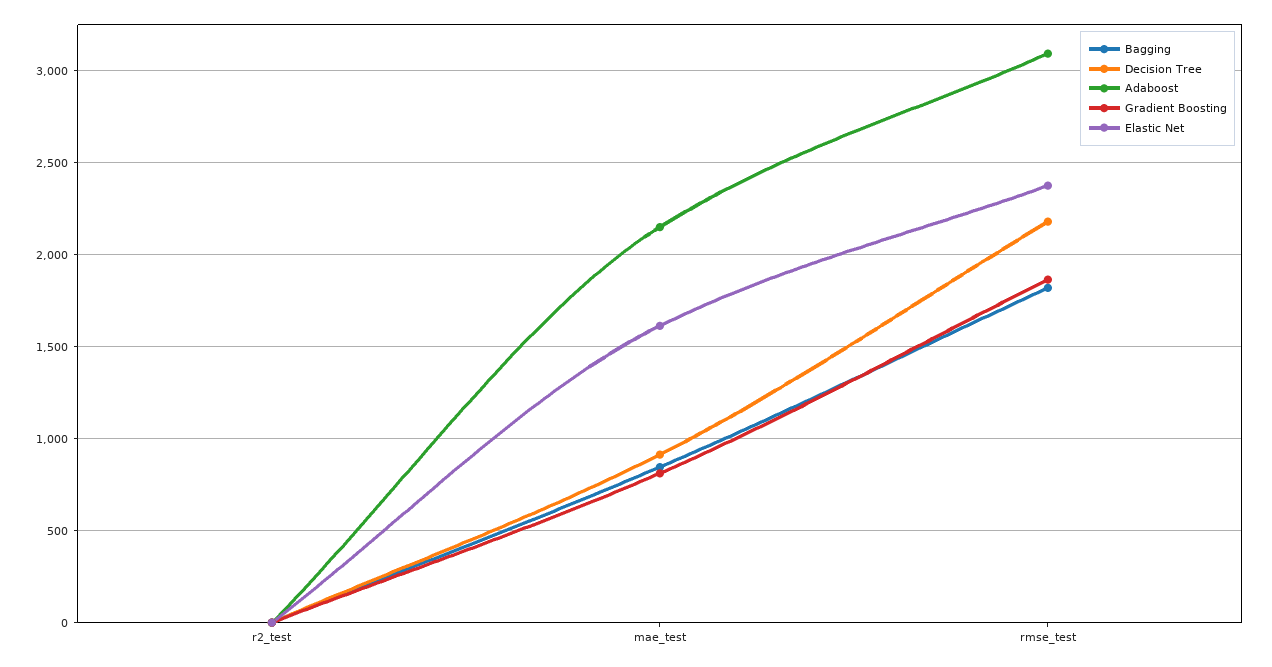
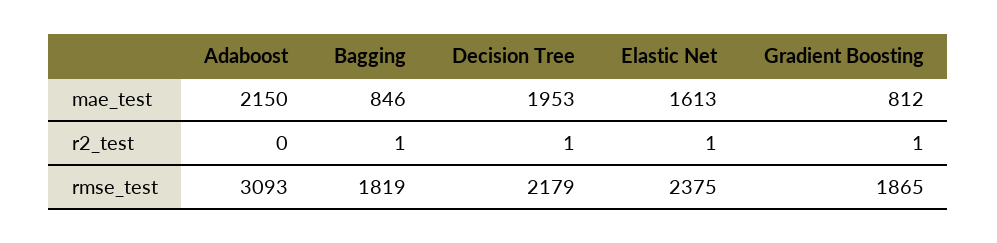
  {
    "Bagging": {
      "r2_test": 1,
      "mae_test": 846,
      "rmse_test": 1819
    },
    "Decision Tree": {
      "r2_test": 1,
-     "mae_test": 900,
+     "mae_test": 1953,
      "rmse_test": 2179
    },
    "Adaboost": {
      "r2_test": 0,
      "mae_test": 2150,
      "rmse_test": 3093
    },
    "Gradient Boosting": {
      "r2_test": 1,
      "mae_test": 812,
      "rmse_test": 1865
    },
    "Elastic Net": {
      "r2_test": 1,
      "mae_test": 1613,
      "rmse_test": 2375
    }
  }

